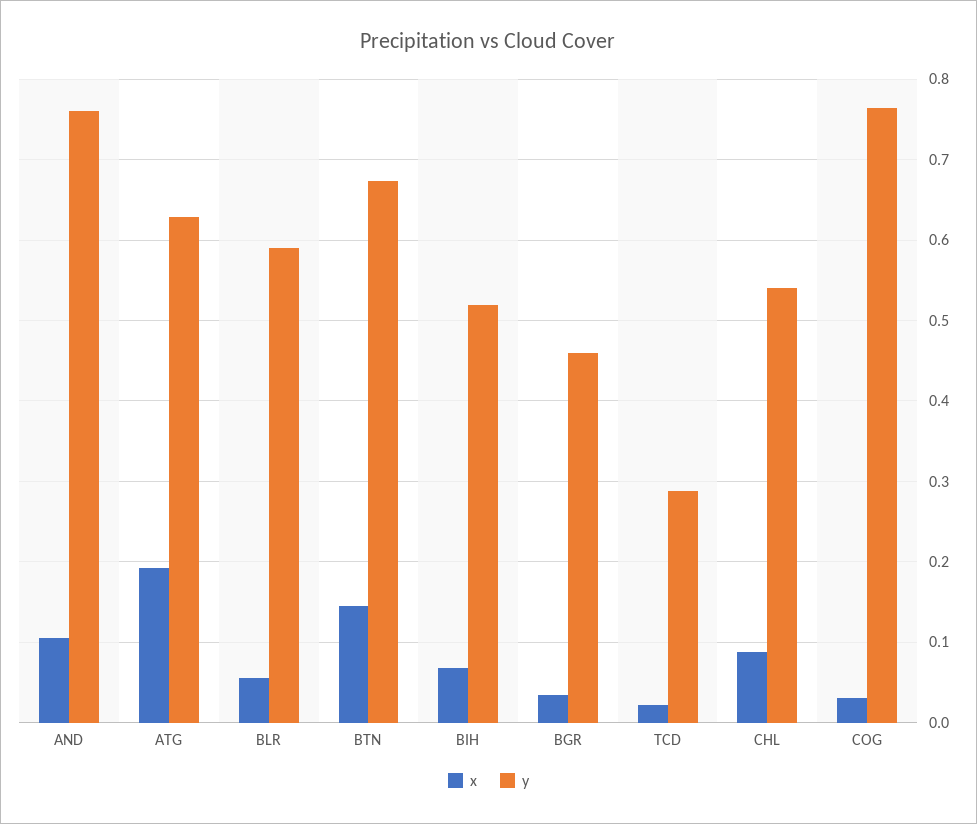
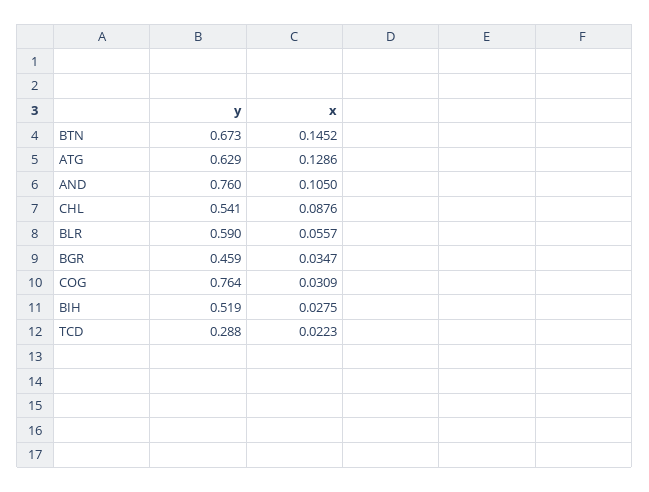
  {
    "x": {
      "AND": 0.105,
-     "ATG": 0.19,
+     "ATG": 0.1286,
      "BLR": 0.0557,
      "BTN": 0.1452,
-     "BIH": 0.07,
+     "BIH": 0.0275,
      "BGR": 0.0347,
      "TCD": 0.0223,
      "CHL": 0.0876,
      "COG": 0.0309
    },
    "y": {
      "AND": 0.76,
      "ATG": 0.629,
      "BLR": 0.59,
      "BTN": 0.673,
      "BIH": 0.519,
      "BGR": 0.459,
      "TCD": 0.288,
      "CHL": 0.541,
      "COG": 0.764
    }
  }

